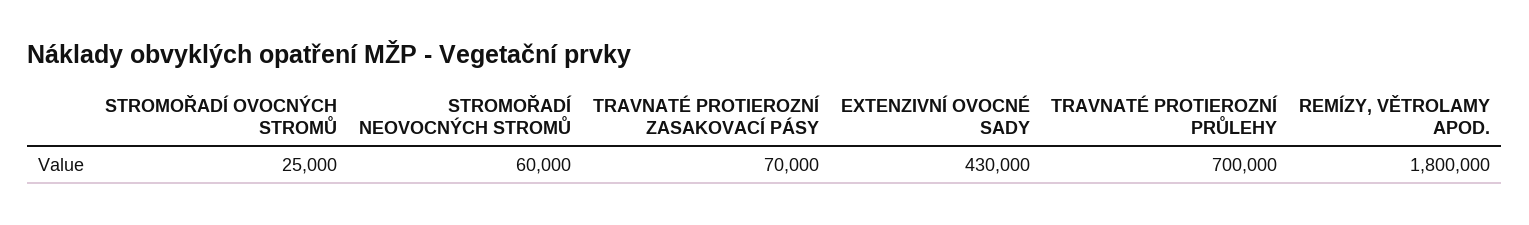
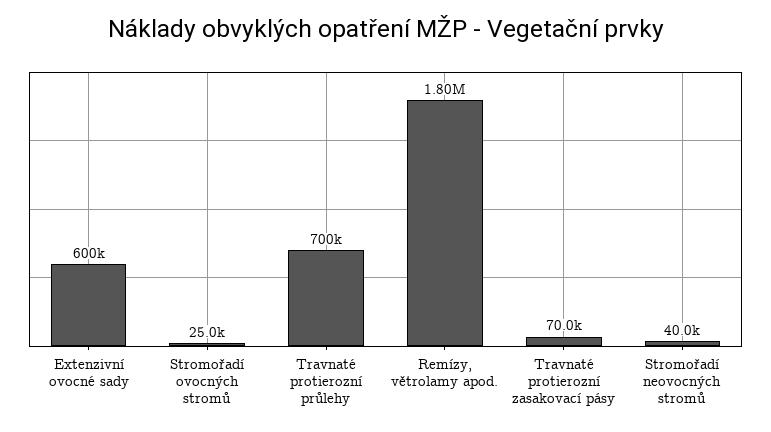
  {
    "STROMOŘADÍ OVOCNÝCH STROMŮ": 25000,
-   "STROMOŘADÍ NEOVOCNÝCH STROMŮ": 60000,
+   "STROMOŘADÍ NEOVOCNÝCH STROMŮ": 40000,
    "TRAVNATÉ PROTIEROZNÍ ZASAKOVACÍ PÁSY": 70000,
-   "EXTENZIVNÍ OVOCNÉ SADY": 430000,
+   "EXTENZIVNÍ OVOCNÉ SADY": 600000,
    "TRAVNATÉ PROTIEROZNÍ PRŮLEHY": 700000,
    "REMÍZY, VĚTROLAMY APOD.": 1800000
  }

